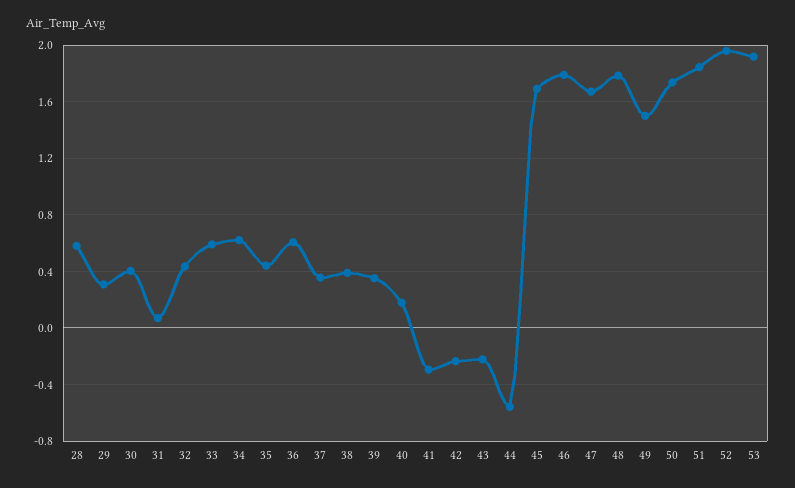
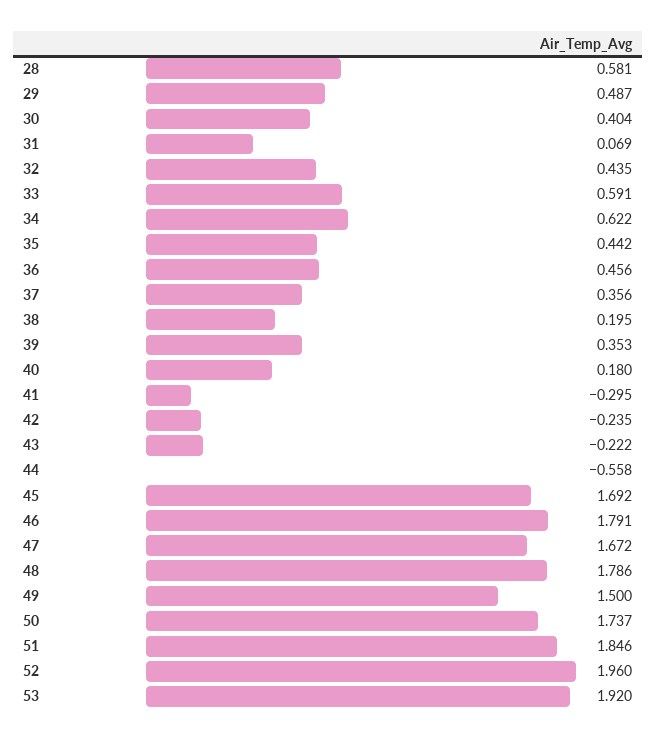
  {
    "28": 0.581,
-   "29": 0.3,
+   "29": 0.487,
    "30": 0.404,
    "31": 0.069,
    "32": 0.435,
    "33": 0.591,
    "34": 0.622,
    "35": 0.442,
-   "36": 0.6,
+   "36": 0.456,
    "37": 0.356,
-   "38": 0.4,
+   "38": 0.195,
    "39": 0.353,
    "40": 0.18,
    "41": -0.295,
    "42": -0.235,
    "43": -0.222,
    "44": -0.558,
    "45": 1.692,
    "46": 1.791,
    "47": 1.672,
    "48": 1.786,
    "49": 1.5,
    "50": 1.737,
    "51": 1.846,
    "52": 1.96,
    "53": 1.92
  }

